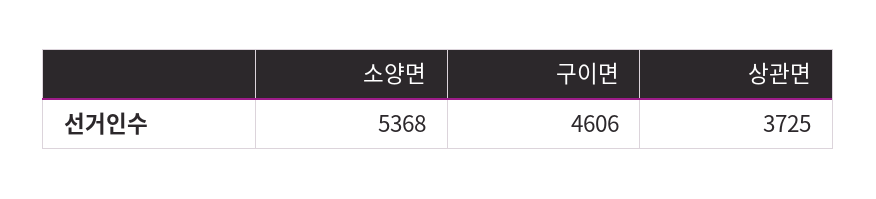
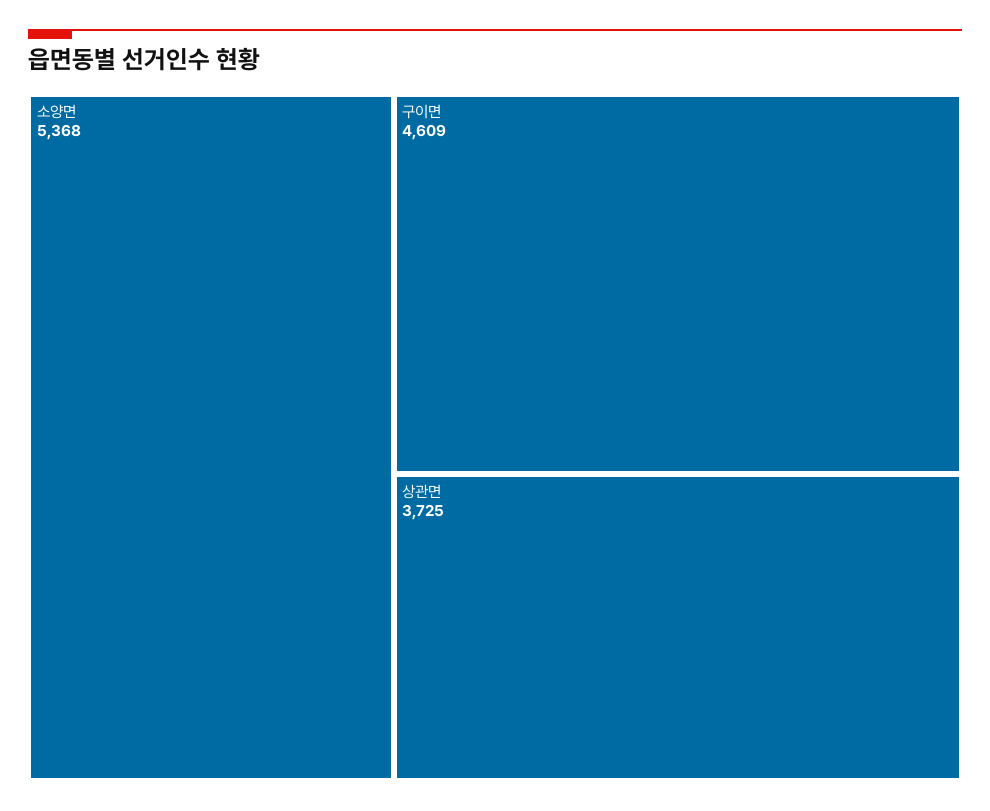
  {
    "소양면": 5368,
-   "구이면": 4606,
+   "구이면": 4609,
    "상관면": 3725
  }

